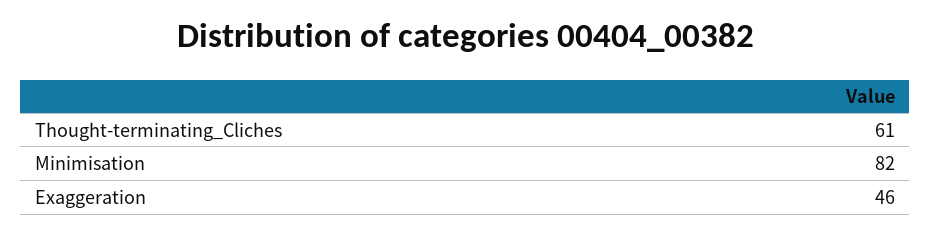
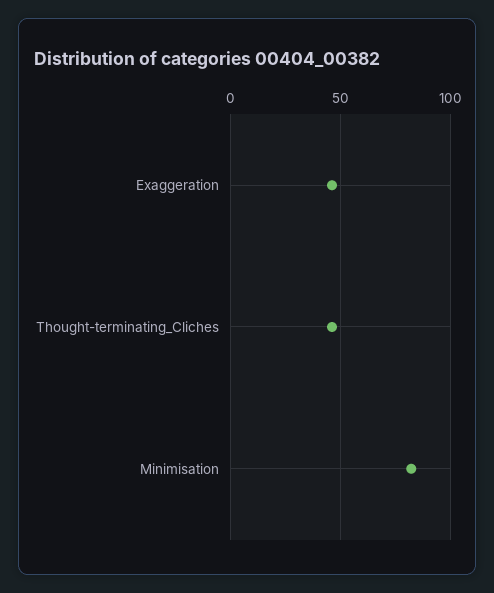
  {
-   "Thought-terminating_Cliches": 61,
+   "Thought-terminating_Cliches": 45,
    "Minimisation": 82,
    "Exaggeration": 46
  }

